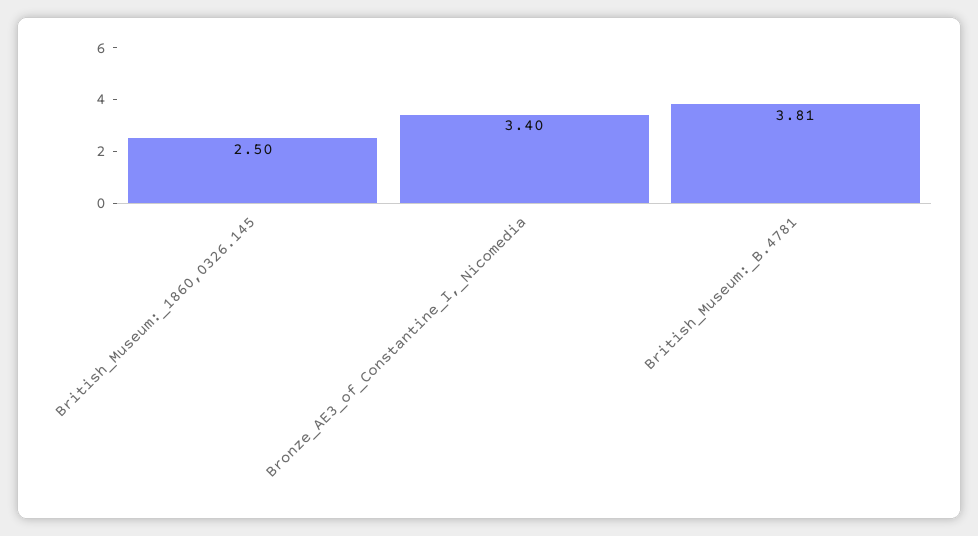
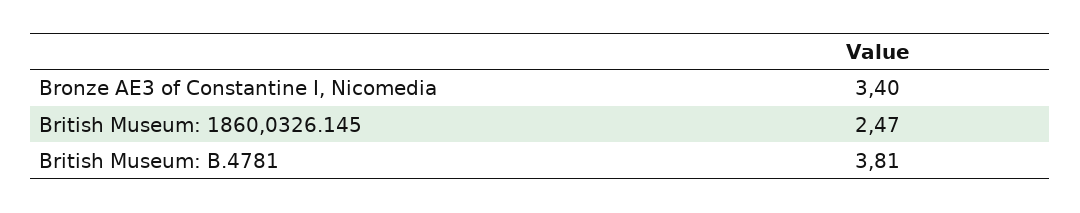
  {
-   "British_Museum:_1860,0326.145": 2.5,
+   "British_Museum:_1860,0326.145": 2.47,
    "Bronze_AE3_of_Constantine_I,_Nicomedia": 3.4,
    "British_Museum:_B.4781": 3.81
  }

